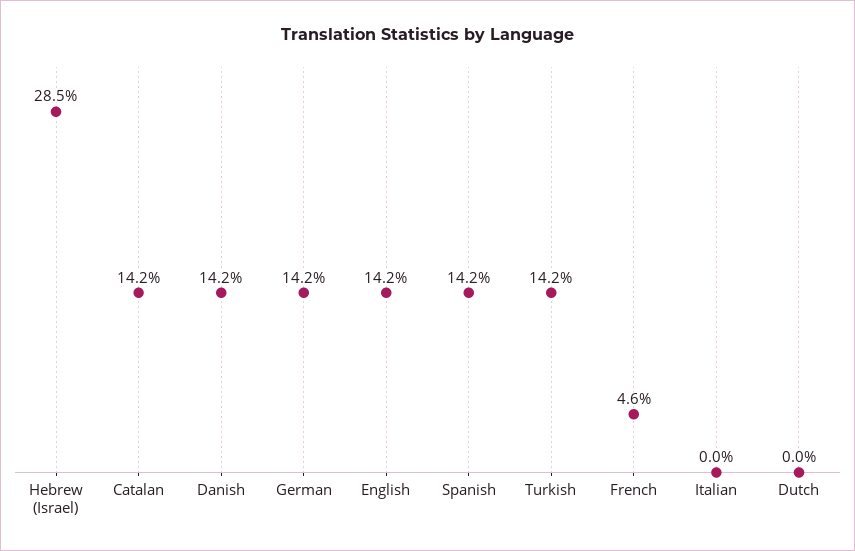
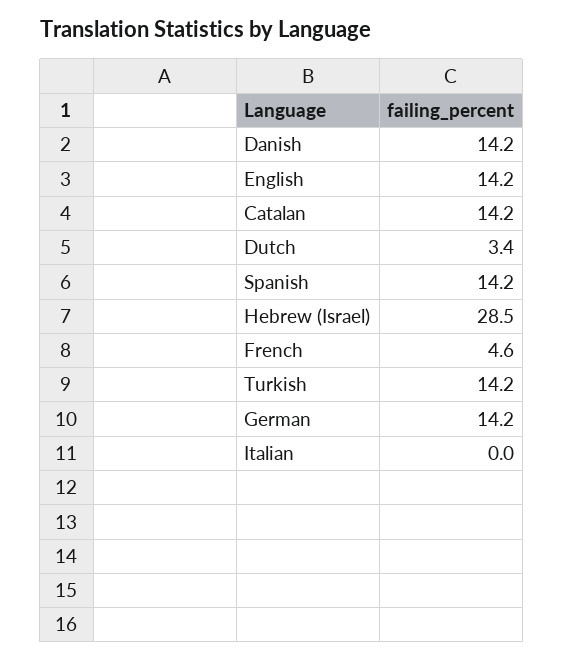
  {
    "Hebrew (Israel)": 28.5,
    "Catalan": 14.2,
    "Danish": 14.2,
    "German": 14.2,
    "English": 14.2,
    "Spanish": 14.2,
    "Turkish": 14.2,
    "French": 4.6,
    "Italian": 0,
-   "Dutch": 0
+   "Dutch": 3.4
  }

